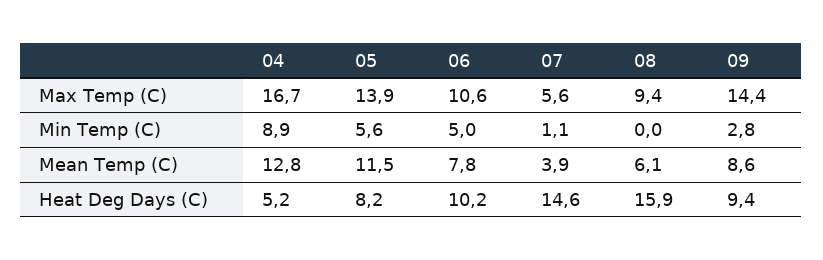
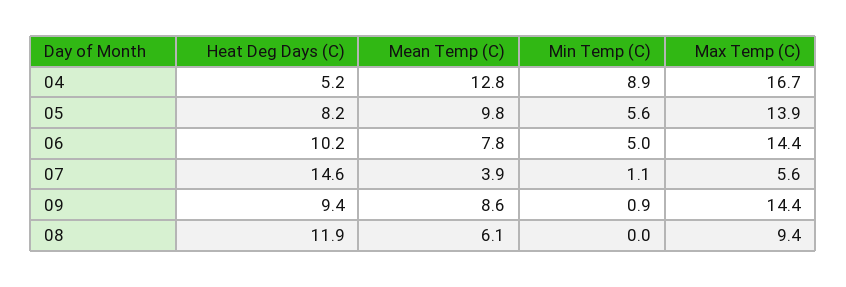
  {
    "04": {
      "Max Temp (C)": 16.7,
      "Min Temp (C)": 8.9,
      "Mean Temp (C)": 12.8,
      "Heat Deg Days (C)": 5.2
    },
    "05": {
      "Max Temp (C)": 13.9,
      "Min Temp (C)": 5.6,
-     "Mean Temp (C)": 11.5,
+     "Mean Temp (C)": 9.8,
      "Heat Deg Days (C)": 8.2
    },
    "06": {
-     "Max Temp (C)": 10.6,
+     "Max Temp (C)": 14.4,
      "Min Temp (C)": 5,
      "Mean Temp (C)": 7.8,
      "Heat Deg Days (C)": 10.2
    },
    "07": {
      "Max Temp (C)": 5.6,
      "Min Temp (C)": 1.1,
      "Mean Temp (C)": 3.9,
      "Heat Deg Days (C)": 14.6
    },
    "08": {
      "Max Temp (C)": 9.4,
      "Min Temp (C)": 0,
      "Mean Temp (C)": 6.1,
-     "Heat Deg Days (C)": 15.9
+     "Heat Deg Days (C)": 11.9
    },
    "09": {
      "Max Temp (C)": 14.4,
-     "Min Temp (C)": 2.8,
+     "Min Temp (C)": 0.9,
      "Mean Temp (C)": 8.6,
      "Heat Deg Days (C)": 9.4
    }
  }

